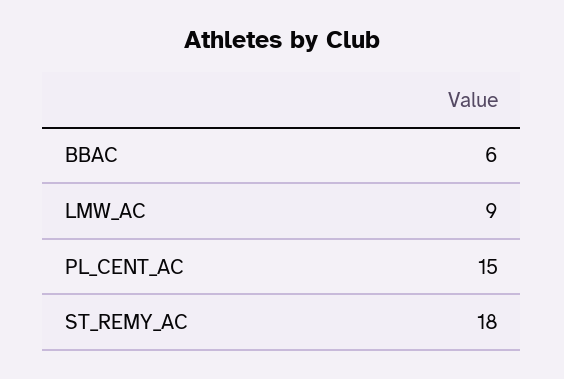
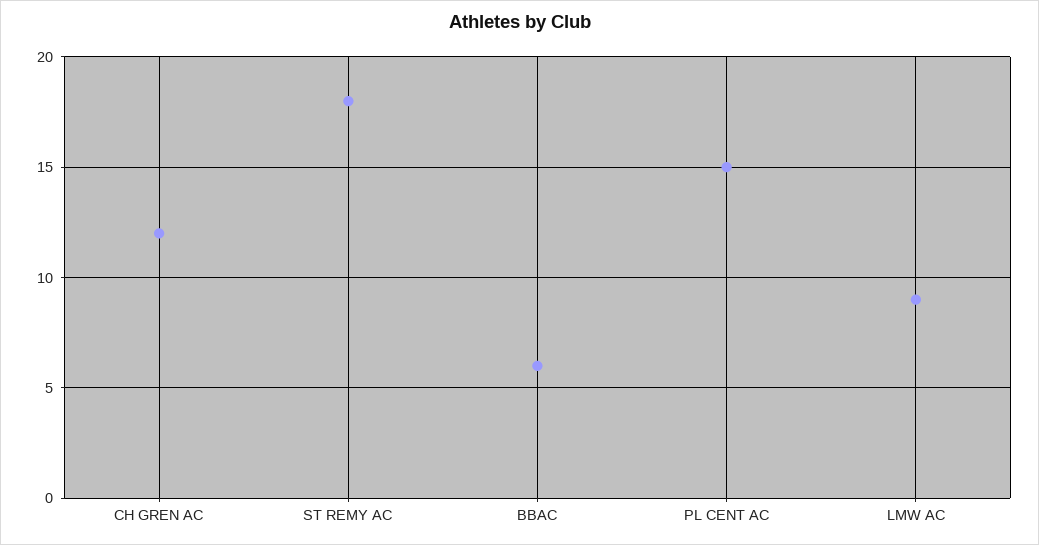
  {
    "BBAC": 6,
    "LMW_AC": 9,
    "PL_CENT_AC": 15,
-   "ST_REMY_AC": 18
+   "ST_REMY_AC": 18,
+   "CH GREN AC": 12
  }

